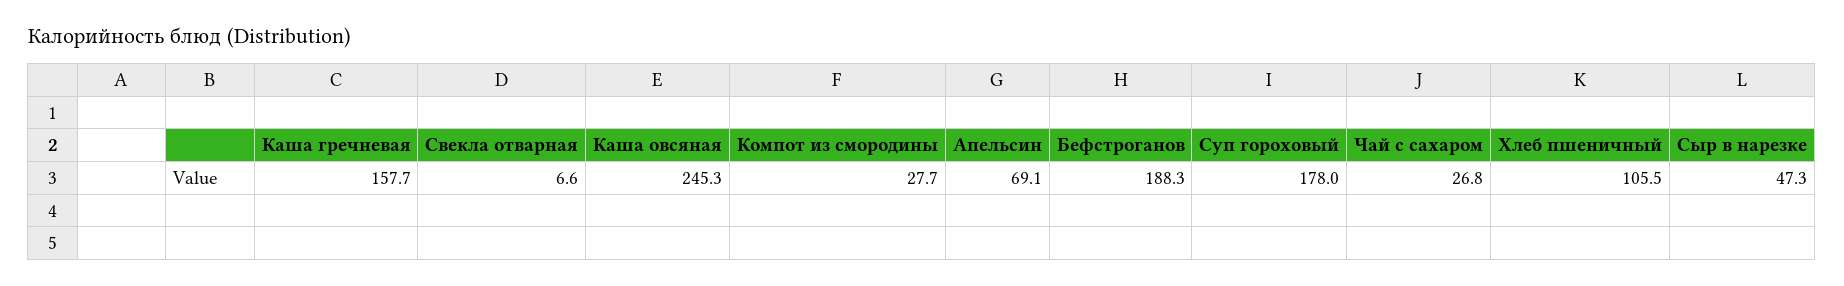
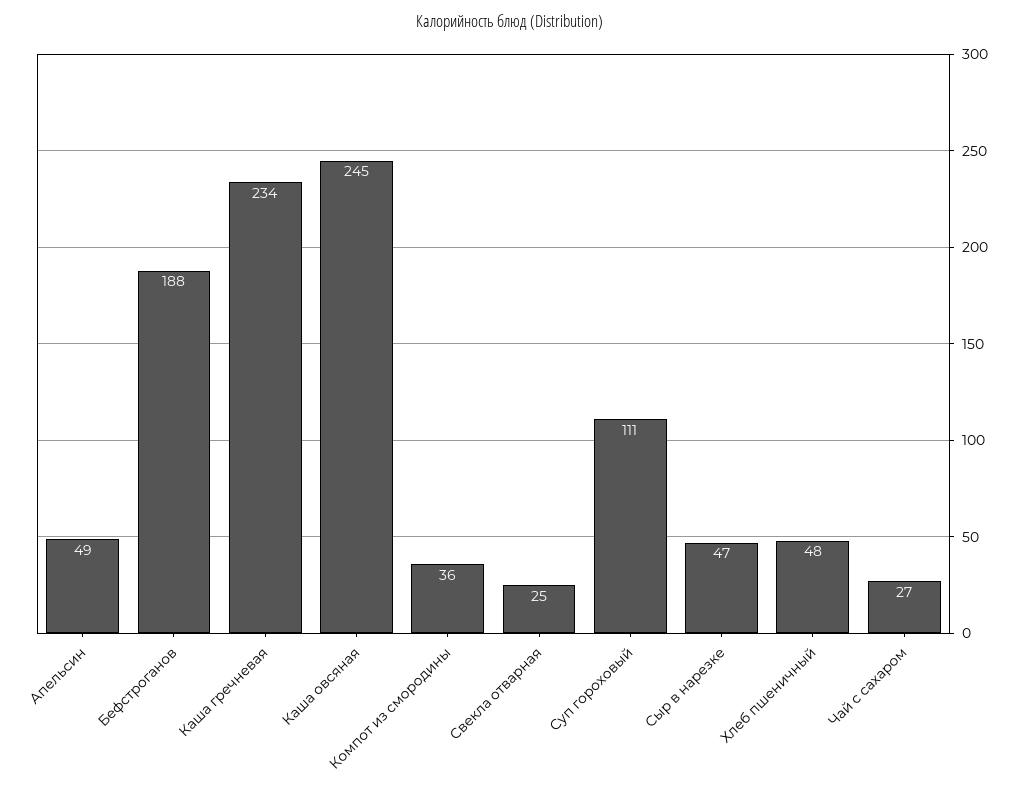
  {
-   "Каша гречневая": 157.7,
+   "Каша гречневая": 234,
-   "Свекла отварная": 6.6,
+   "Свекла отварная": 25,
    "Каша овсяная": 245.3,
-   "Компот из смородины": 27.7,
+   "Компот из смородины": 36,
-   "Апельсин": 69.1,
+   "Апельсин": 49,
    "Бефстроганов": 188.3,
-   "Суп гороховый": 178,
+   "Суп гороховый": 111,
    "Чай с сахаром": 26.8,
-   "Хлеб пшеничный": 105.5,
+   "Хлеб пшеничный": 48,
    "Сыр в нарезке": 47.3
  }

